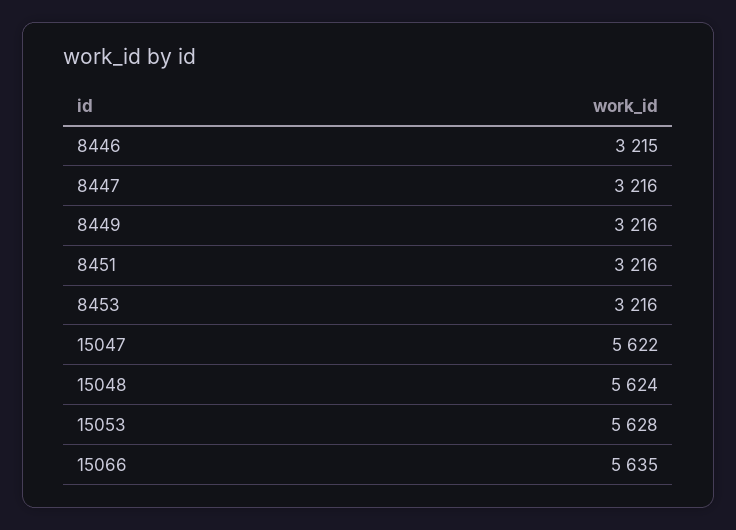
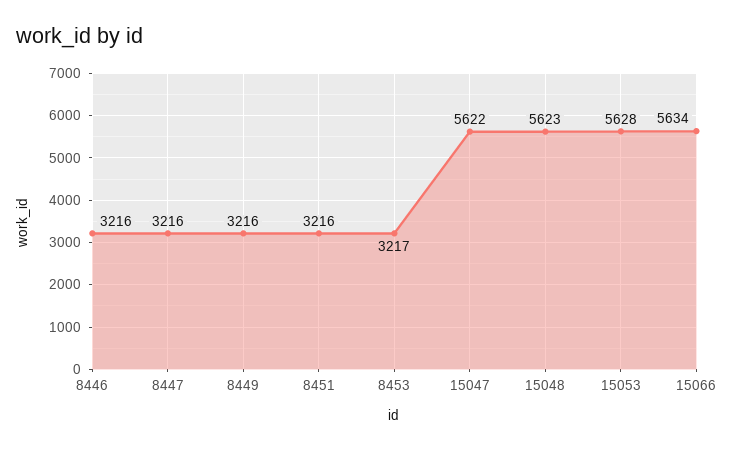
  {
-   "8446": 3215,
+   "8446": 3216,
    "8447": 3216,
    "8449": 3216,
    "8451": 3216,
-   "8453": 3216,
+   "8453": 3217,
    "15047": 5622,
-   "15048": 5624,
+   "15048": 5623,
    "15053": 5628,
-   "15066": 5635
+   "15066": 5634
  }

